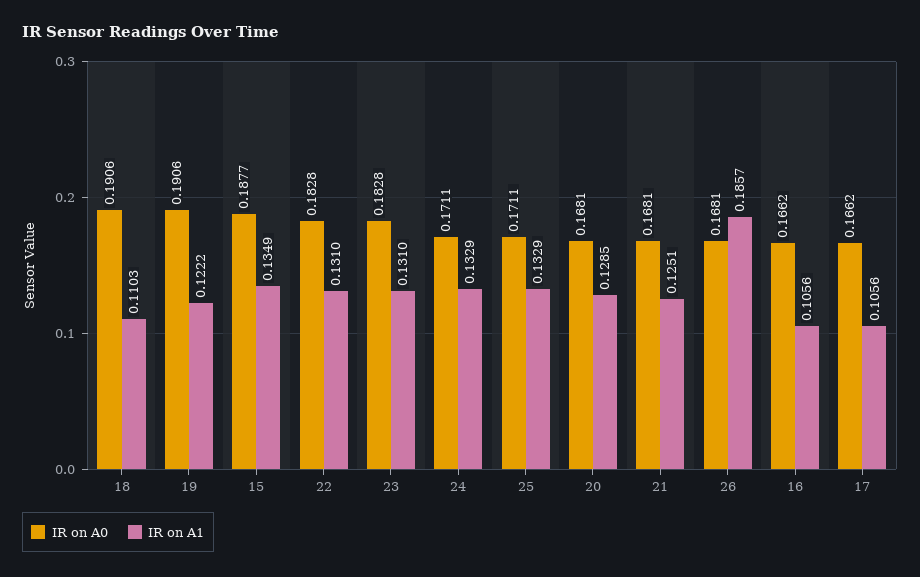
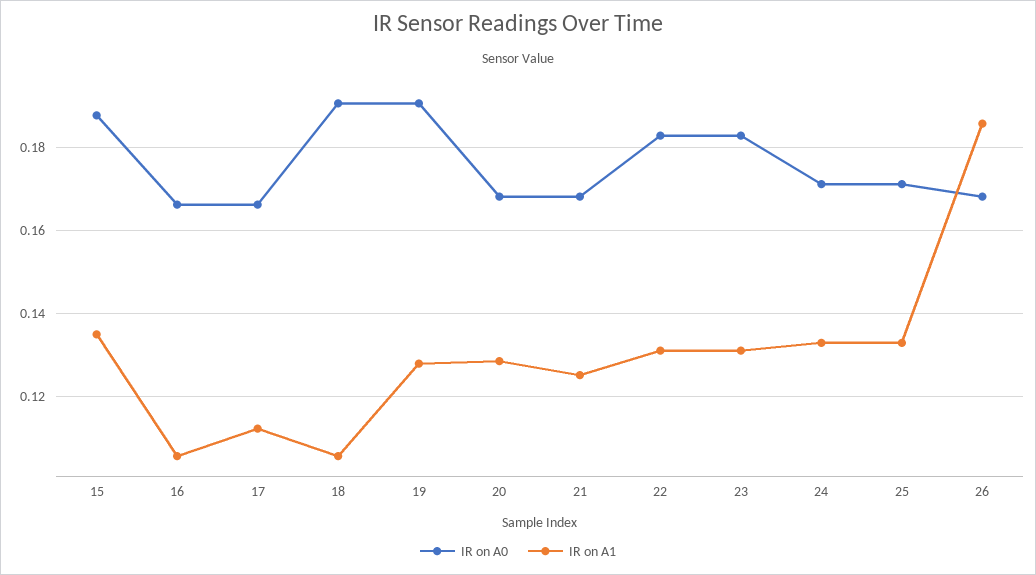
  {
    "IR on A0": {
      "18": 0.1906,
      "19": 0.1906,
      "15": 0.1877,
      "22": 0.1828,
      "23": 0.1828,
      "24": 0.1711,
      "25": 0.1711,
      "20": 0.1681,
      "21": 0.1681,
      "26": 0.1681,
      "16": 0.1662,
      "17": 0.1662
    },
    "IR on A1": {
-     "18": 0.1103,
+     "18": 0.106,
-     "19": 0.1222,
+     "19": 0.128,
      "15": 0.1349,
      "22": 0.131,
      "23": 0.131,
      "24": 0.1329,
      "25": 0.1329,
      "20": 0.1285,
      "21": 0.1251,
      "26": 0.1857,
      "16": 0.1056,
-     "17": 0.1056
+     "17": 0.112
    }
  }

